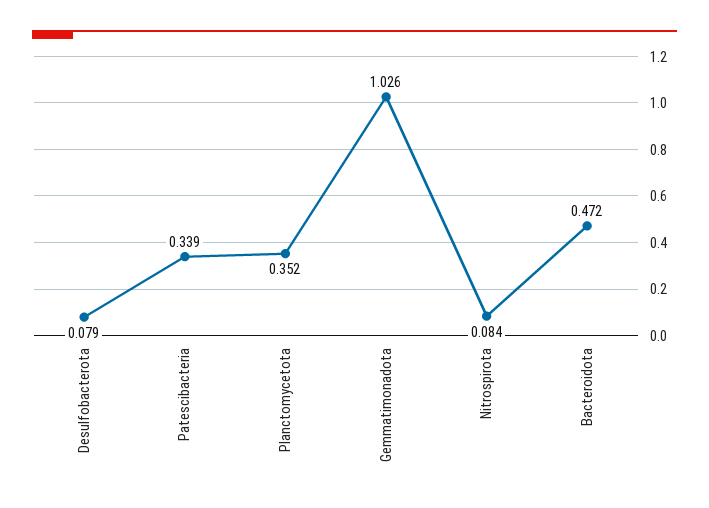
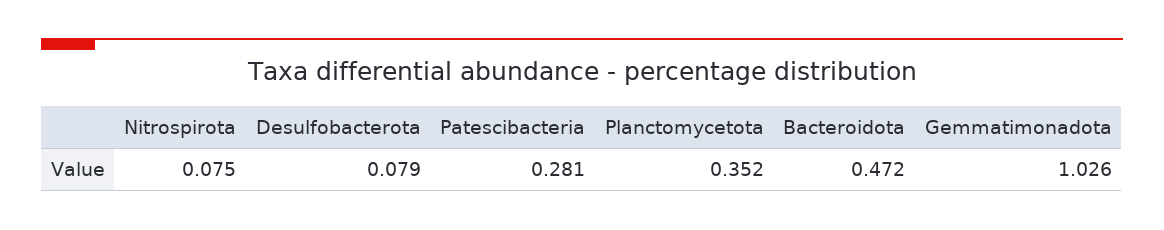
  {
    "Desulfobacterota": 0.079,
-   "Patescibacteria": 0.339,
+   "Patescibacteria": 0.281,
    "Planctomycetota": 0.352,
    "Gemmatimonadota": 1.026,
-   "Nitrospirota": 0.084,
+   "Nitrospirota": 0.075,
    "Bacteroidota": 0.472
  }

